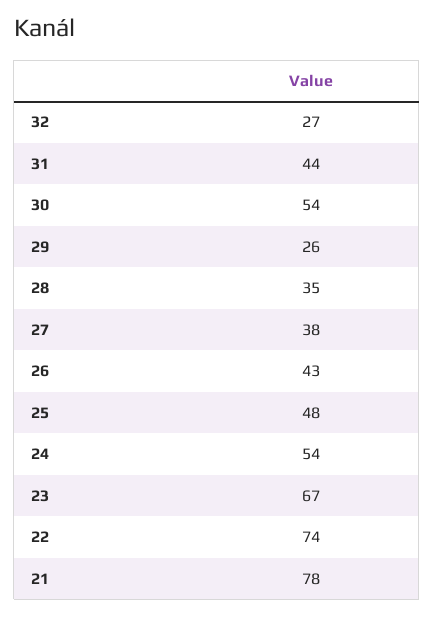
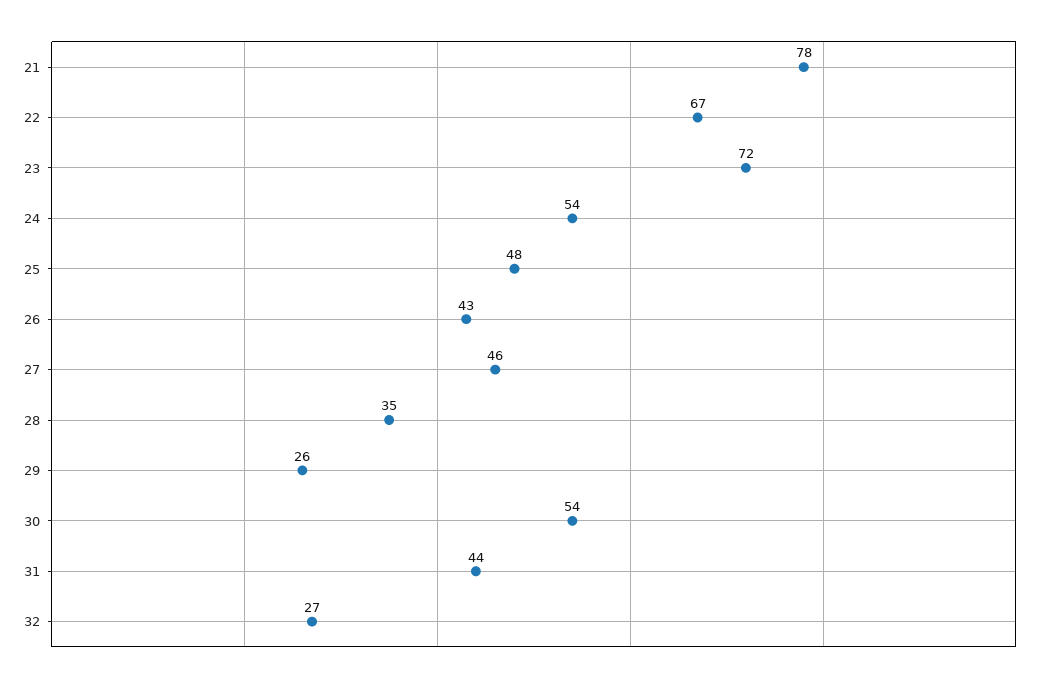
  {
    "32": 27,
    "31": 44,
    "30": 54,
    "29": 26,
    "28": 35,
-   "27": 38,
+   "27": 46,
    "26": 43,
    "25": 48,
    "24": 54,
-   "23": 67,
+   "23": 72,
-   "22": 74,
+   "22": 67,
    "21": 78
  }

